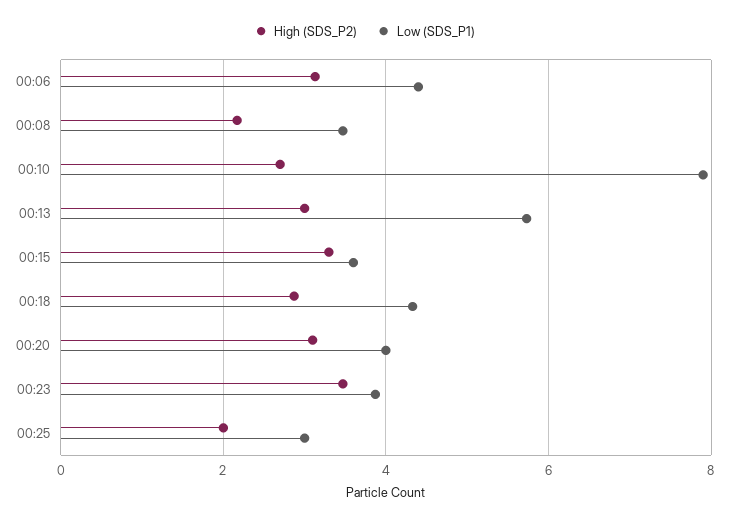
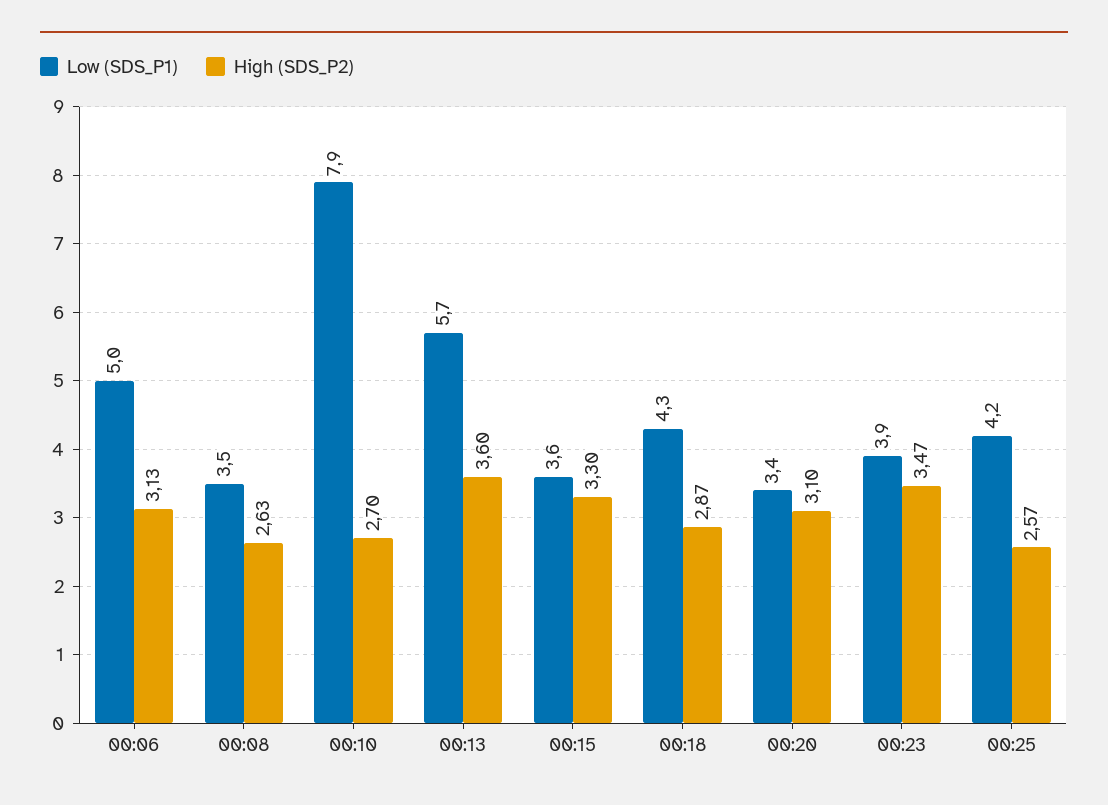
  {
    "High (SDS_P2)": {
      "00:06": 3.13,
-     "00:08": 2.2,
+     "00:08": 2.63,
      "00:10": 2.7,
-     "00:13": 3,
+     "00:13": 3.6,
      "00:15": 3.3,
      "00:18": 2.87,
      "00:20": 3.1,
      "00:23": 3.47,
-     "00:25": 2
+     "00:25": 2.57
    },
    "Low (SDS_P1)": {
-     "00:06": 4.4,
+     "00:06": 5,
      "00:08": 3.5,
      "00:10": 7.9,
      "00:13": 5.7,
      "00:15": 3.6,
      "00:18": 4.3,
-     "00:20": 4,
+     "00:20": 3.4,
      "00:23": 3.9,
-     "00:25": 3
+     "00:25": 4.2
    }
  }

